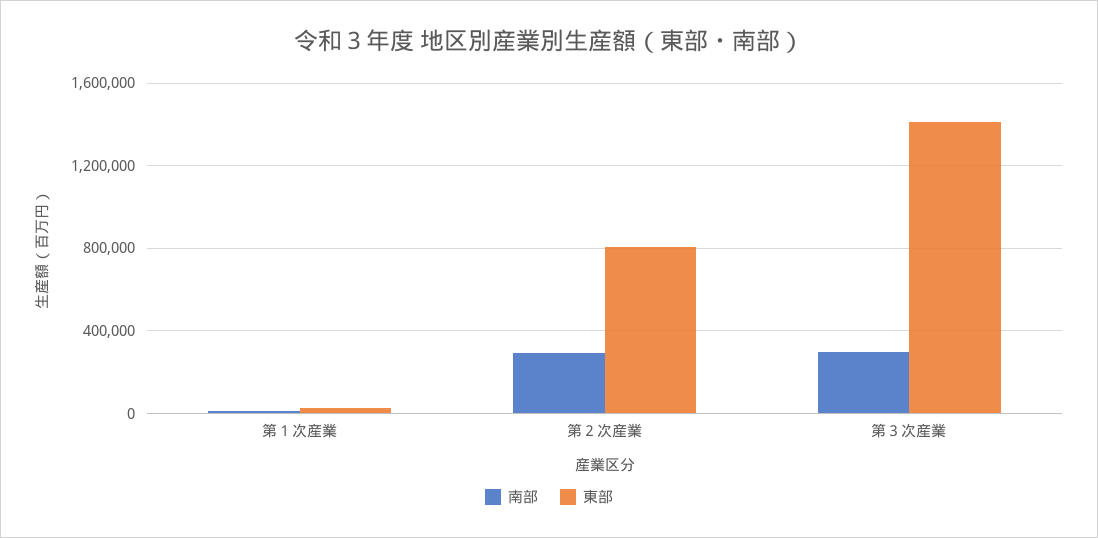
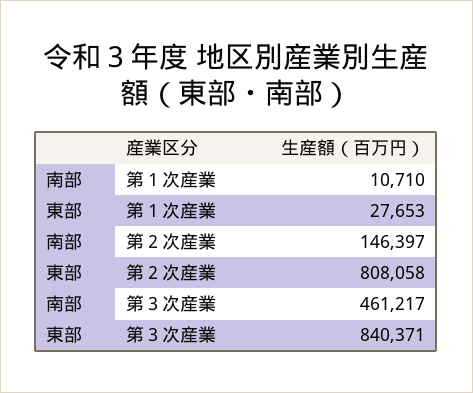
  {
    "南部": {
      "第１次産業": 10710,
-     "第２次産業": 300000,
+     "第２次産業": 146397,
-     "第３次産業": 300000
+     "第３次産業": 461217
    },
    "東部": {
      "第１次産業": 27653,
      "第２次産業": 808058,
-     "第３次産業": 1400000
+     "第３次産業": 840371
    }
  }

